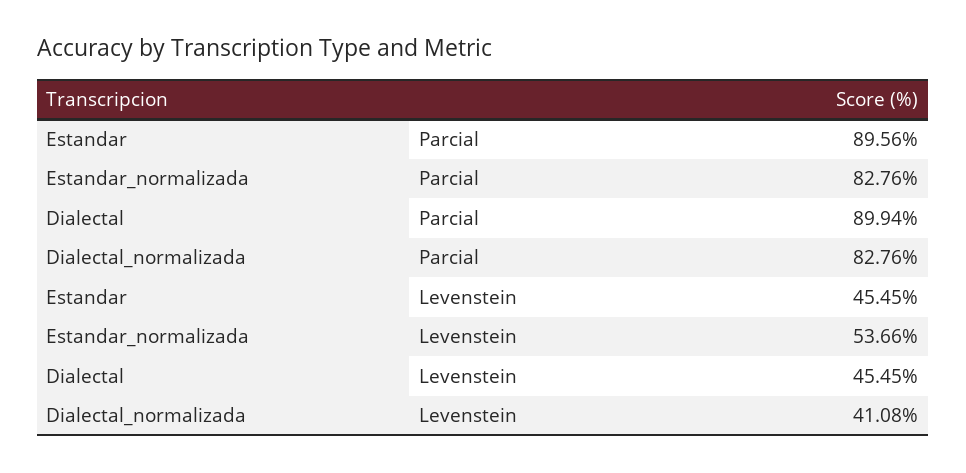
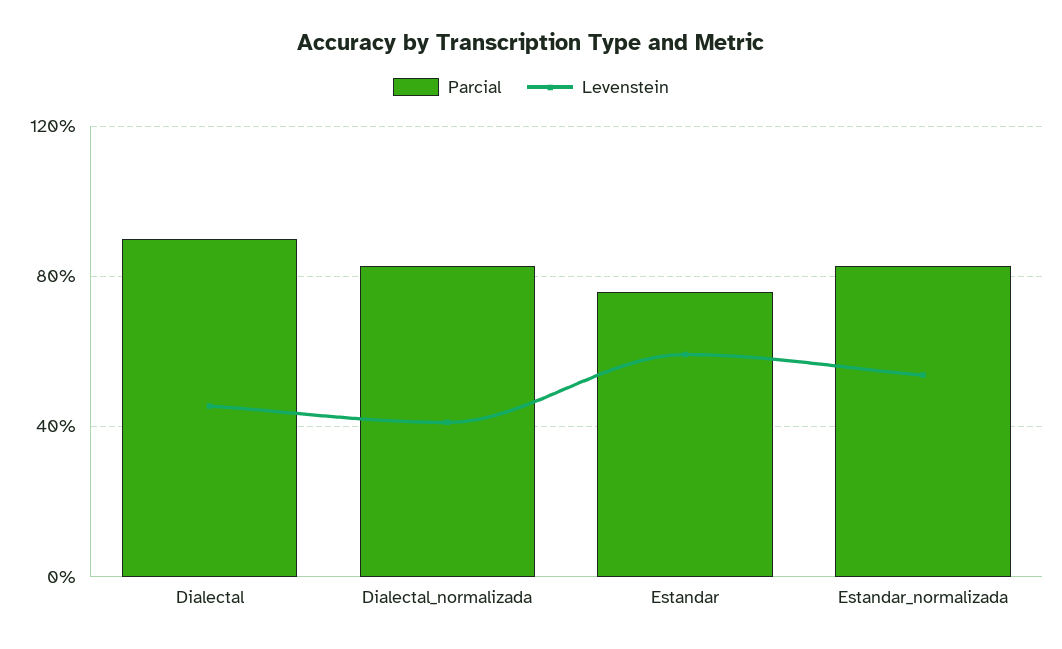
  {
    "Parcial": {
-     "Estandar": 89.56,
+     "Estandar": 75,
      "Estandar_normalizada": 82.76,
      "Dialectal": 89.94,
      "Dialectal_normalizada": 82.76
    },
    "Levenstein": {
-     "Estandar": 45.45,
+     "Estandar": 60,
      "Estandar_normalizada": 53.66,
      "Dialectal": 45.45,
      "Dialectal_normalizada": 41.08
    }
  }

